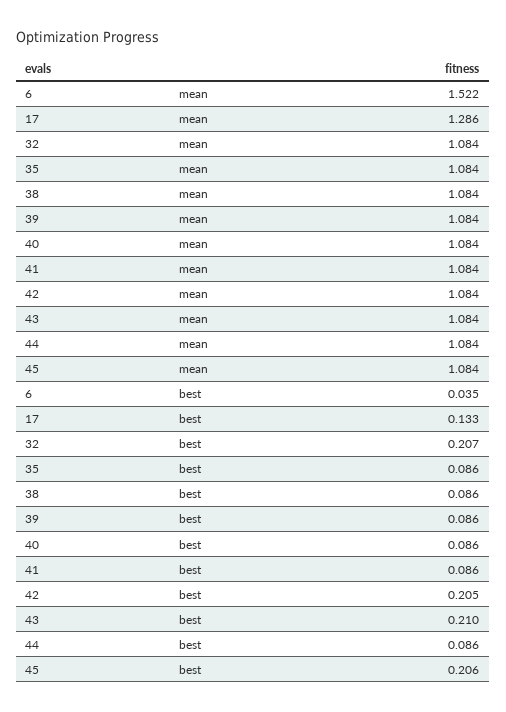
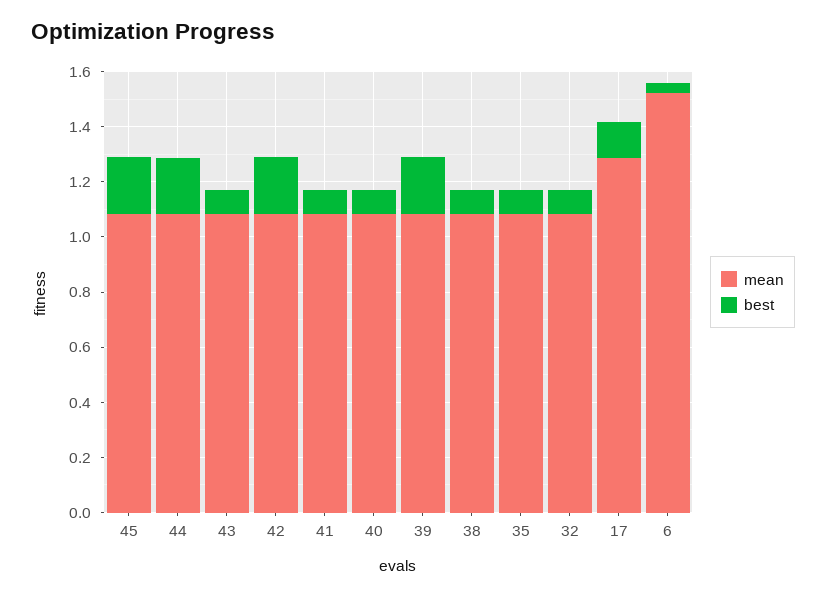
  {
    "mean": {
      "6": 1.522,
      "17": 1.286,
      "32": 1.084,
      "35": 1.084,
      "38": 1.084,
      "39": 1.084,
      "40": 1.084,
      "41": 1.084,
      "42": 1.084,
      "43": 1.084,
      "44": 1.084,
      "45": 1.084
    },
    "best": {
      "6": 0.035,
      "17": 0.133,
-     "32": 0.207,
+     "32": 0.1,
      "35": 0.086,
      "38": 0.086,
-     "39": 0.086,
+     "39": 0.2,
      "40": 0.086,
      "41": 0.086,
      "42": 0.205,
-     "43": 0.21,
+     "43": 0.1,
-     "44": 0.086,
+     "44": 0.2,
      "45": 0.206
    }
  }

